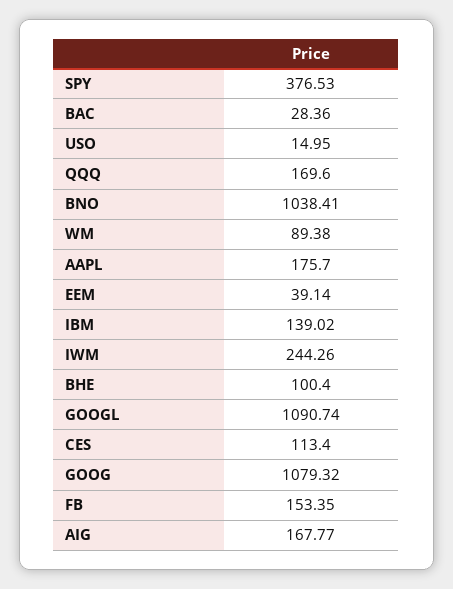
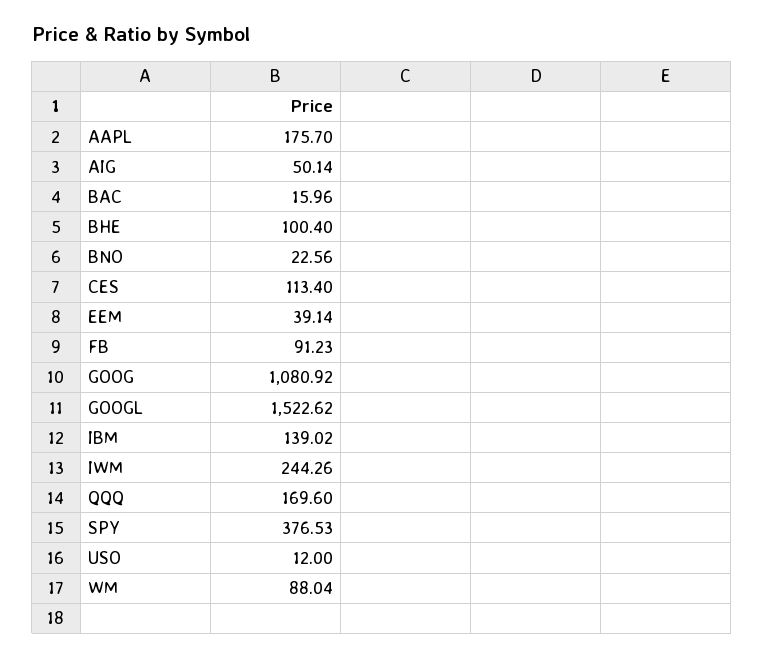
  {
    "SPY": 376.53,
-   "BAC": 28.36,
+   "BAC": 15.96,
-   "USO": 14.95,
+   "USO": 12,
    "QQQ": 169.6,
-   "BNO": 1038.41,
+   "BNO": 22.56,
-   "WM": 89.38,
+   "WM": 88.04,
    "AAPL": 175.7,
    "EEM": 39.14,
    "IBM": 139.02,
    "IWM": 244.26,
    "BHE": 100.4,
-   "GOOGL": 1090.74,
+   "GOOGL": 1522.62,
    "CES": 113.4,
-   "GOOG": 1079.32,
+   "GOOG": 1080.92,
-   "FB": 153.35,
+   "FB": 91.23,
-   "AIG": 167.77
+   "AIG": 50.14
  }

